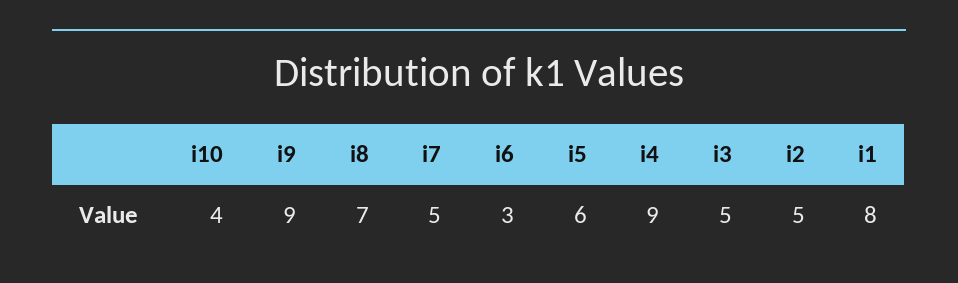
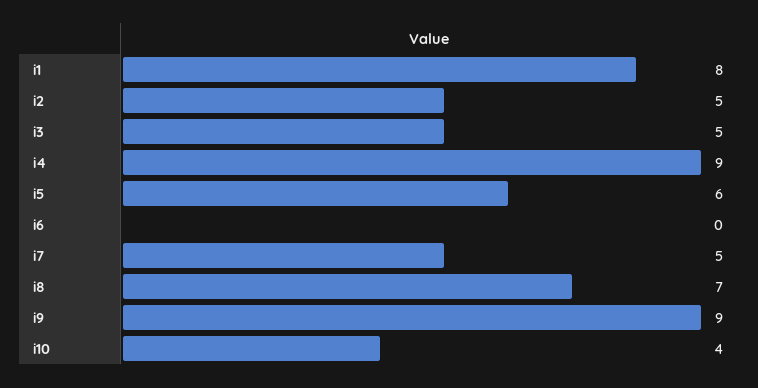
  {
    "i10": 4,
    "i9": 9,
    "i8": 7,
    "i7": 5,
-   "i6": 3,
+   "i6": 0,
    "i5": 6,
    "i4": 9,
    "i3": 5,
    "i2": 5,
    "i1": 8
  }

